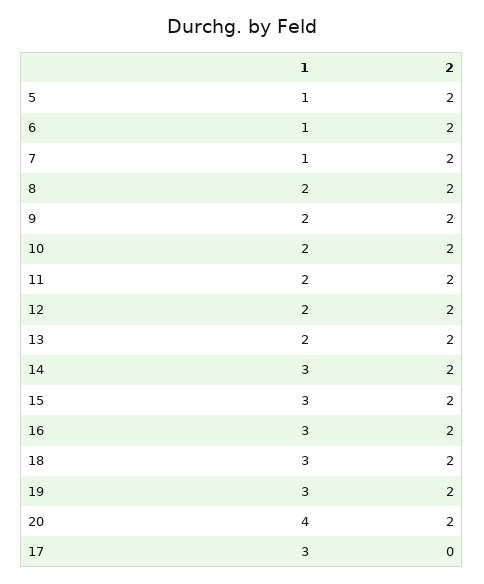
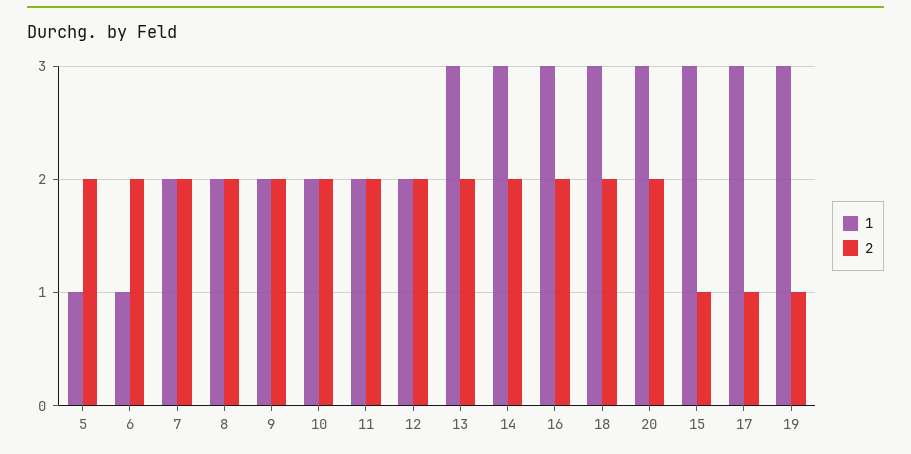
  {
    "1": {
      "5": 1,
      "6": 1,
-     "7": 1,
+     "7": 2,
      "8": 2,
      "9": 2,
      "10": 2,
      "11": 2,
      "12": 2,
-     "13": 2,
+     "13": 3,
      "14": 3,
      "15": 3,
      "16": 3,
      "18": 3,
      "19": 3,
-     "20": 4,
+     "20": 3,
      "17": 3
    },
    "2": {
      "5": 2,
      "6": 2,
      "7": 2,
      "8": 2,
      "9": 2,
      "10": 2,
      "11": 2,
      "12": 2,
      "13": 2,
      "14": 2,
-     "15": 2,
+     "15": 1,
      "16": 2,
      "18": 2,
-     "19": 2,
+     "19": 1,
      "20": 2,
-     "17": 0
+     "17": 1
    }
  }

